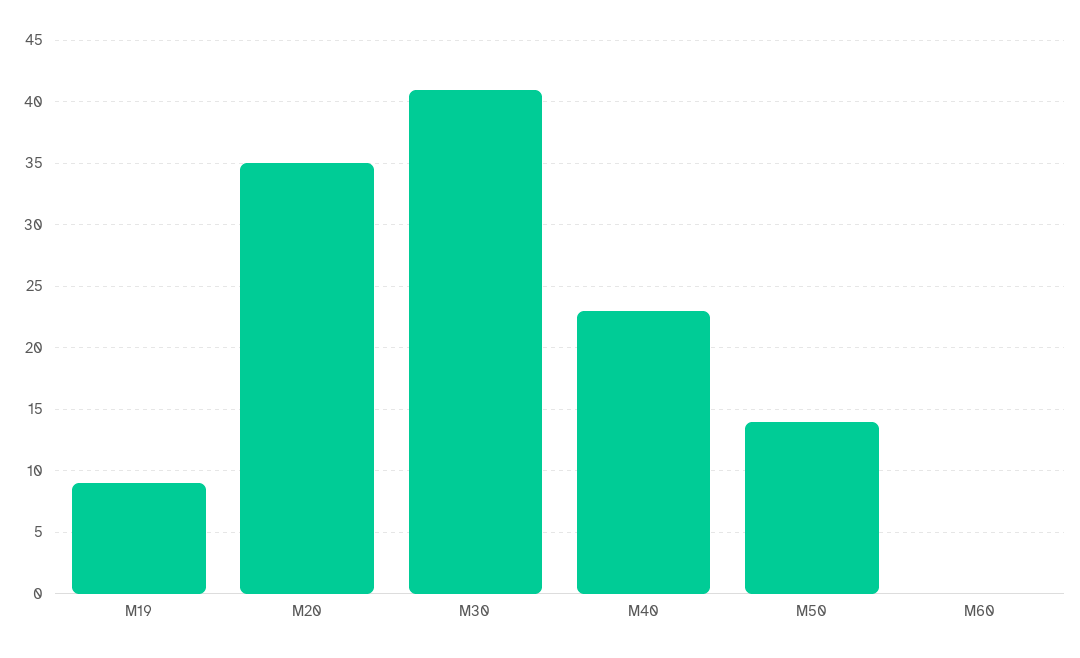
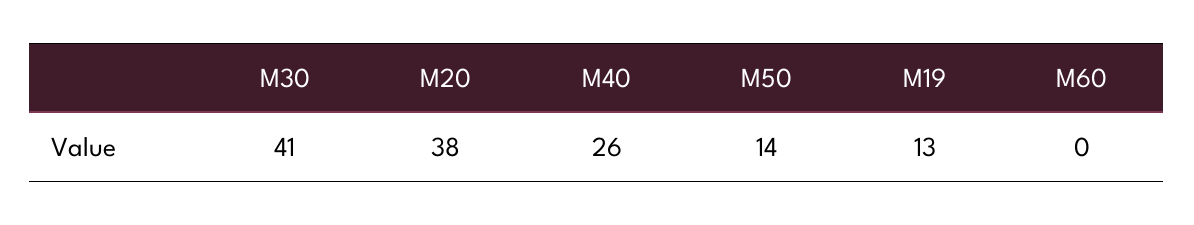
  {
-   "M19": 9,
+   "M19": 13,
-   "M20": 35,
+   "M20": 38,
    "M30": 41,
-   "M40": 23,
+   "M40": 26,
    "M50": 14,
    "M60": 0
  }

